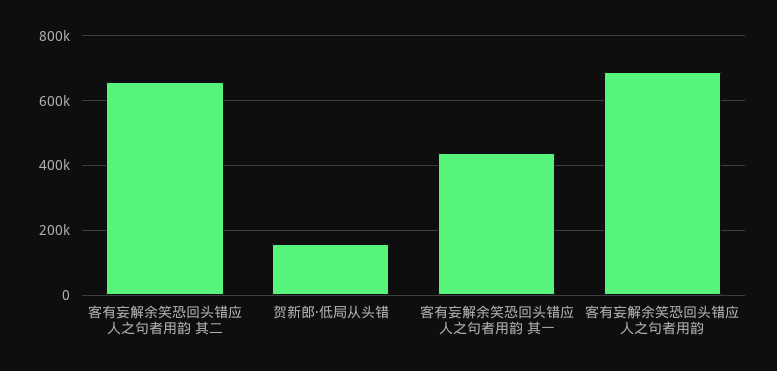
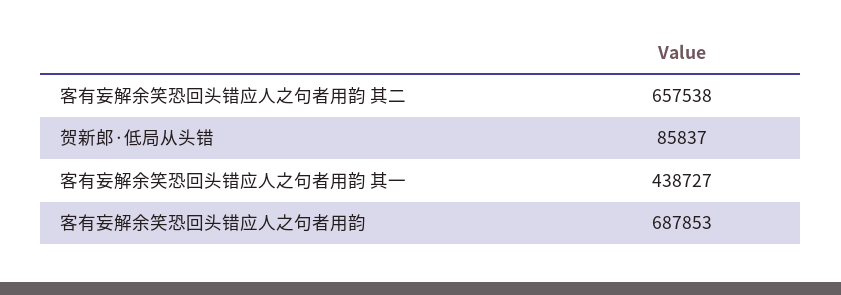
  {
    "客有妄解余笑恐回头错应人之句者用韵 其二": 657538,
-   "贺新郎·低局从头错": 160000,
+   "贺新郎·低局从头错": 85837,
    "客有妄解余笑恐回头错应人之句者用韵 其一": 438727,
    "客有妄解余笑恐回头错应人之句者用韵": 687853
  }

